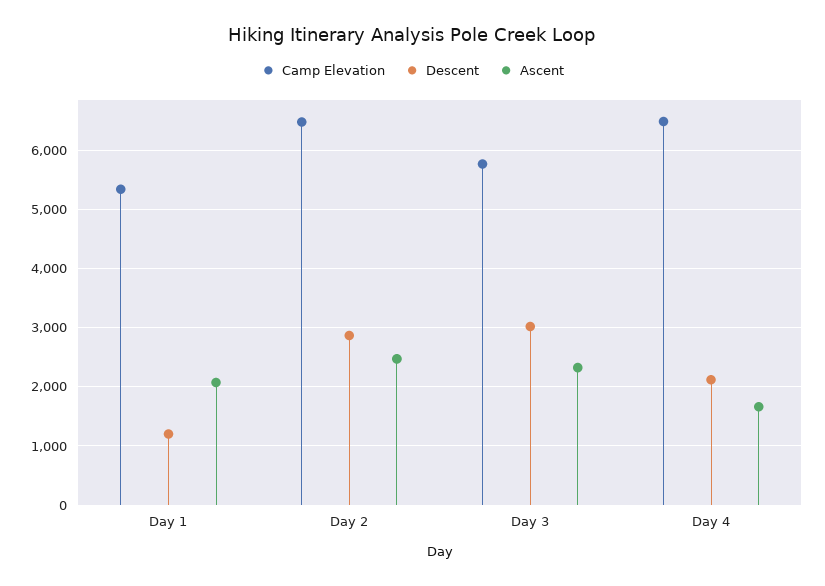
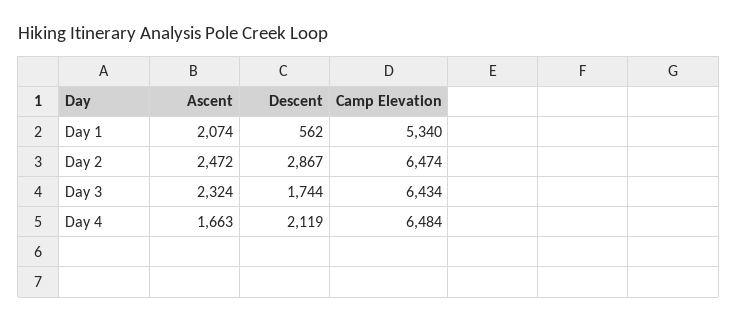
  {
    "Camp Elevation": {
      "Day 1": 5340,
      "Day 2": 6474,
-     "Day 3": 5800,
+     "Day 3": 6434,
      "Day 4": 6484
    },
    "Descent": {
-     "Day 1": 1200,
+     "Day 1": 562,
      "Day 2": 2867,
-     "Day 3": 3000,
+     "Day 3": 1744,
      "Day 4": 2119
    },
    "Ascent": {
      "Day 1": 2074,
      "Day 2": 2472,
      "Day 3": 2324,
      "Day 4": 1663
    }
  }

